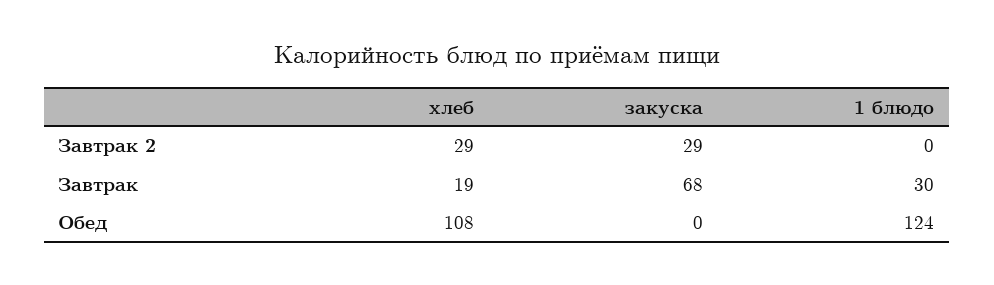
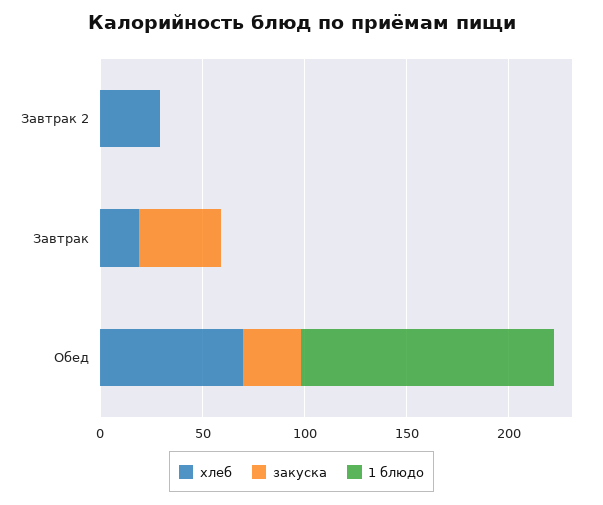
  {
    "хлеб": {
      "Завтрак 2": 29,
      "Завтрак": 19,
-     "Обед": 108
+     "Обед": 70
    },
    "закуска": {
-     "Завтрак 2": 29,
+     "Завтрак 2": 0,
-     "Завтрак": 68,
+     "Завтрак": 40,
-     "Обед": 0
+     "Обед": 30
    },
    "1 блюдо": {
      "Завтрак 2": 0,
-     "Завтрак": 30,
+     "Завтрак": 0,
      "Обед": 124
    }
  }

